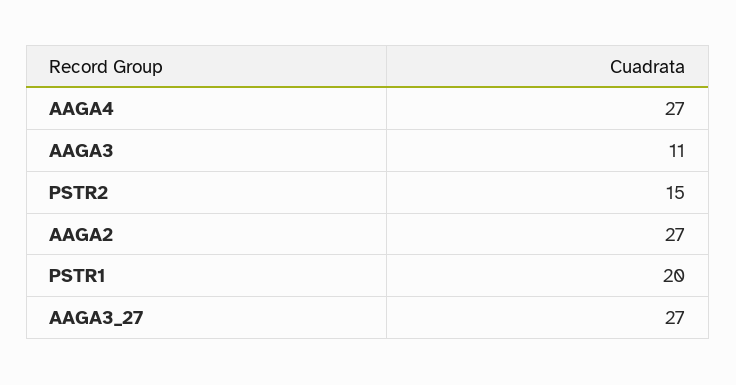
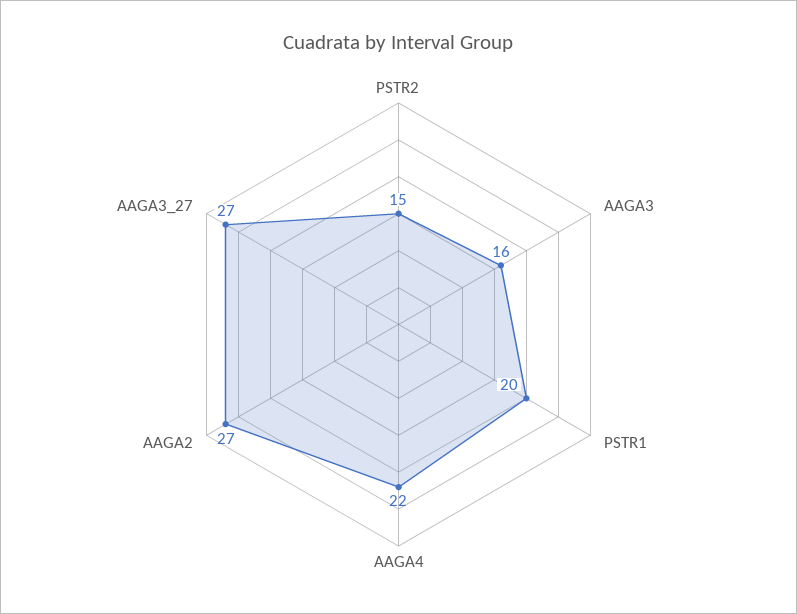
  {
-   "AAGA4": 27,
+   "AAGA4": 22,
-   "AAGA3": 11,
+   "AAGA3": 16,
    "PSTR2": 15,
    "AAGA2": 27,
    "PSTR1": 20,
    "AAGA3_27": 27
  }

